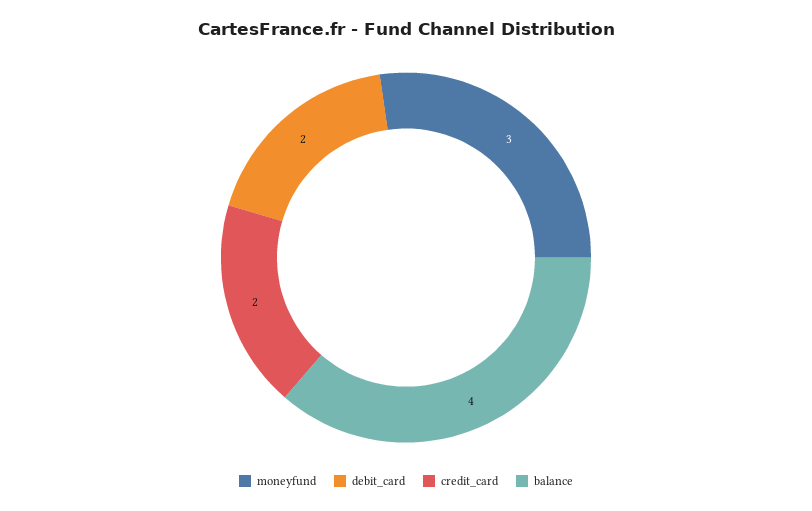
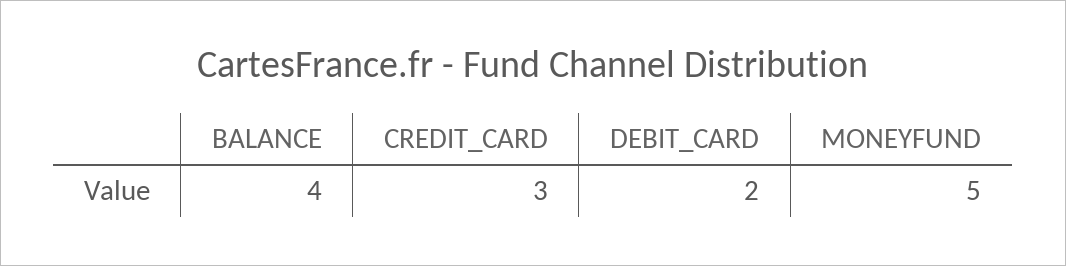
  {
-   "moneyfund": 3,
+   "moneyfund": 5,
    "debit_card": 2,
-   "credit_card": 2,
+   "credit_card": 3,
    "balance": 4
  }

